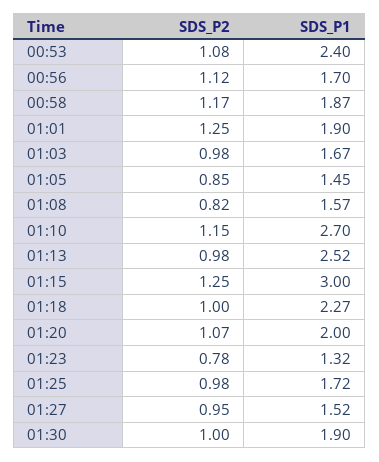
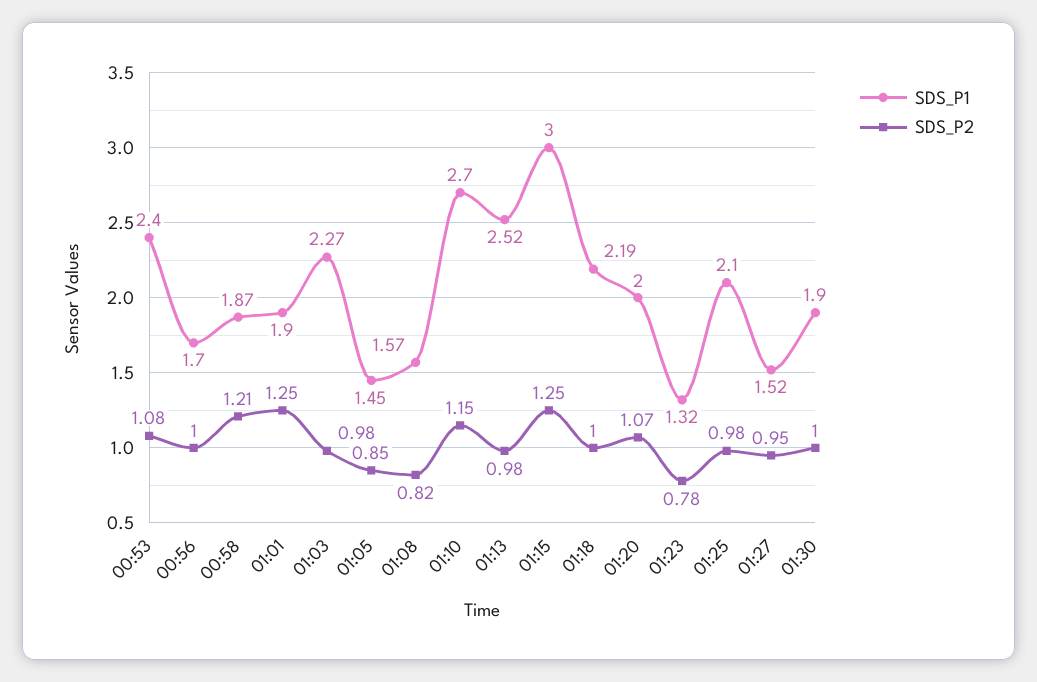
  {
    "SDS_P2": {
      "00:53": 1.08,
-     "00:56": 1.12,
+     "00:56": 1,
-     "00:58": 1.17,
+     "00:58": 1.21,
      "01:01": 1.25,
      "01:03": 0.98,
      "01:05": 0.85,
      "01:08": 0.82,
      "01:10": 1.15,
      "01:13": 0.98,
      "01:15": 1.25,
      "01:18": 1,
      "01:20": 1.07,
      "01:23": 0.78,
      "01:25": 0.98,
      "01:27": 0.95,
      "01:30": 1
    },
    "SDS_P1": {
      "00:53": 2.4,
      "00:56": 1.7,
      "00:58": 1.87,
      "01:01": 1.9,
-     "01:03": 1.67,
+     "01:03": 2.27,
      "01:05": 1.45,
      "01:08": 1.57,
      "01:10": 2.7,
      "01:13": 2.52,
      "01:15": 3,
-     "01:18": 2.27,
+     "01:18": 2.19,
      "01:20": 2,
      "01:23": 1.32,
-     "01:25": 1.72,
+     "01:25": 2.1,
      "01:27": 1.52,
      "01:30": 1.9
    }
  }

